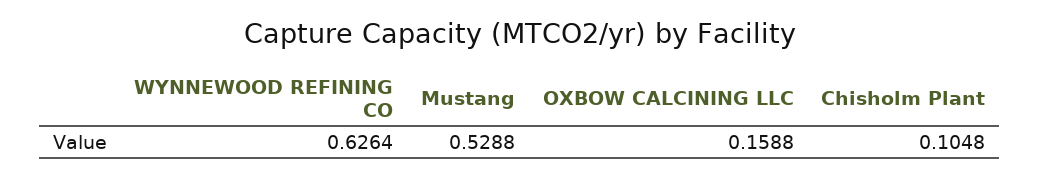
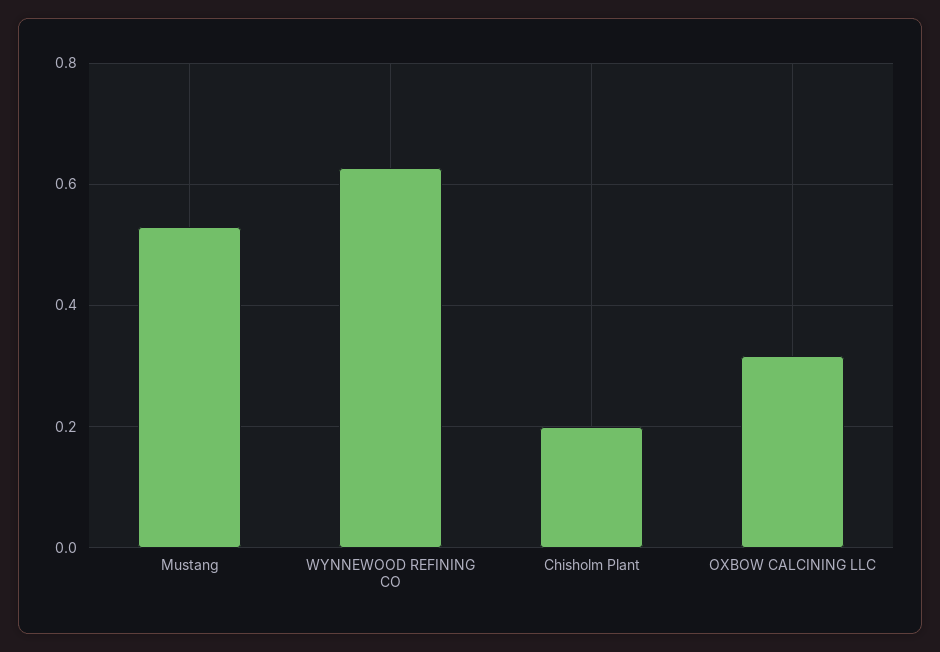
  {
    "WYNNEWOOD REFINING CO": 0.6264,
    "Mustang": 0.5288,
-   "OXBOW CALCINING LLC": 0.1588,
+   "OXBOW CALCINING LLC": 0.32,
-   "Chisholm Plant": 0.1048
+   "Chisholm Plant": 0.2
  }

